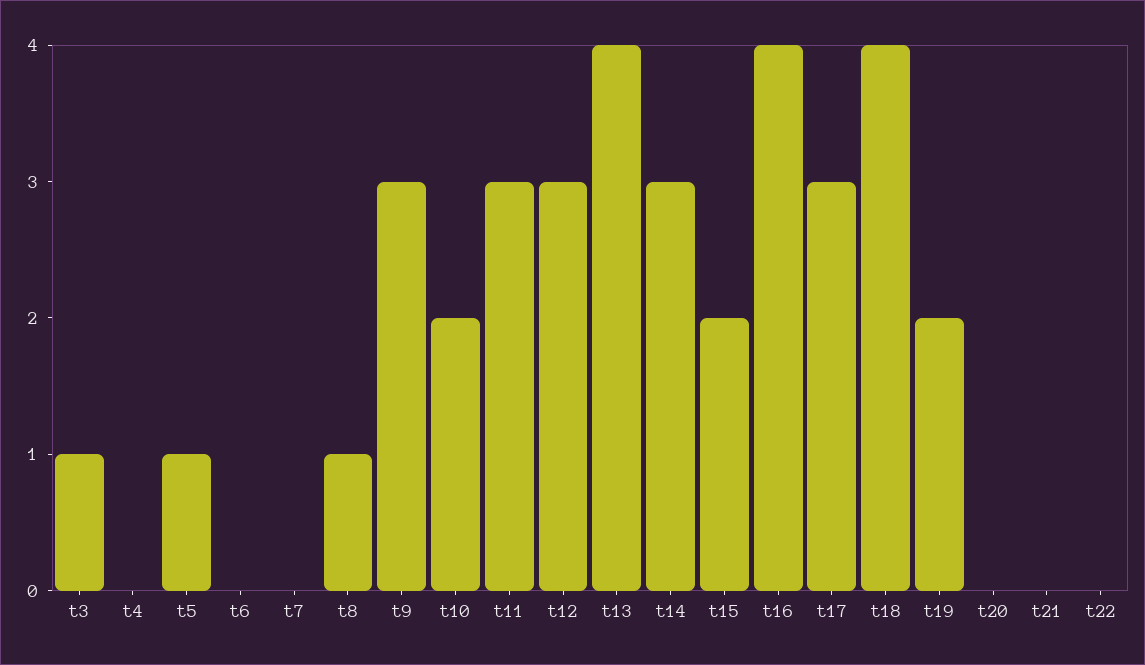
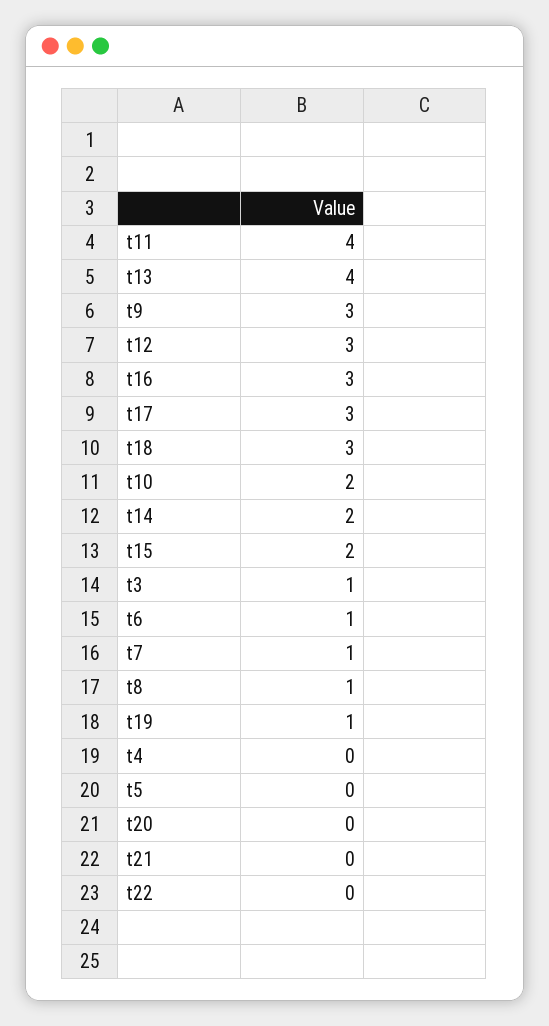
  {
    "t3": 1,
    "t4": 0,
-   "t5": 1,
+   "t5": 0,
-   "t6": 0,
+   "t6": 1,
-   "t7": 0,
+   "t7": 1,
    "t8": 1,
    "t9": 3,
    "t10": 2,
-   "t11": 3,
+   "t11": 4,
    "t12": 3,
    "t13": 4,
-   "t14": 3,
+   "t14": 2,
    "t15": 2,
-   "t16": 4,
+   "t16": 3,
    "t17": 3,
-   "t18": 4,
+   "t18": 3,
-   "t19": 2,
+   "t19": 1,
    "t20": 0,
    "t21": 0,
    "t22": 0
  }

